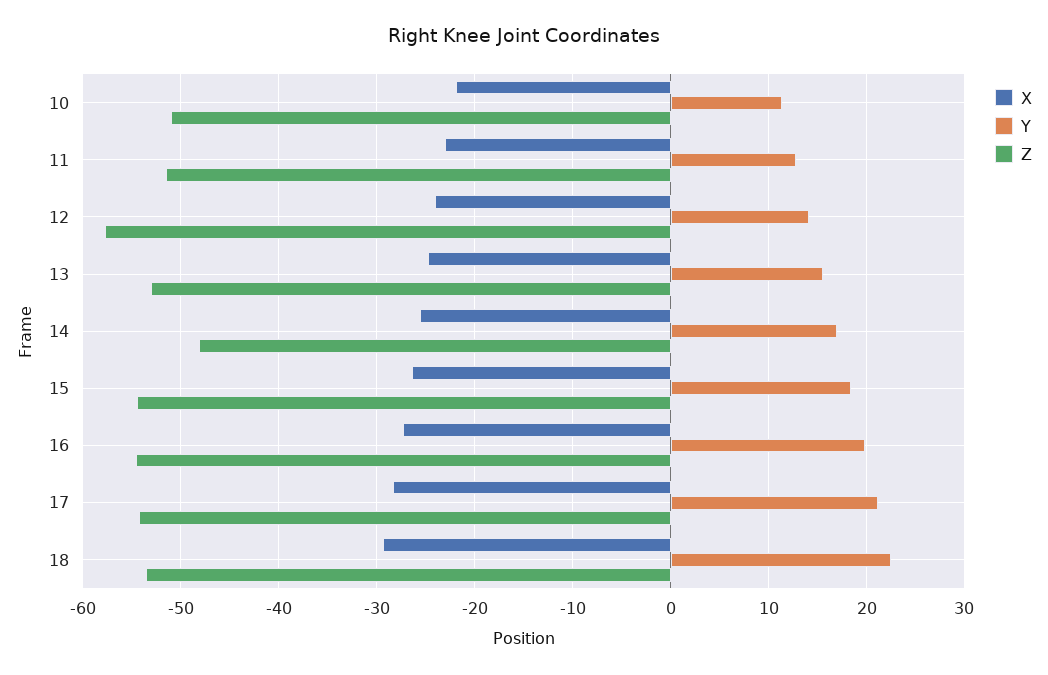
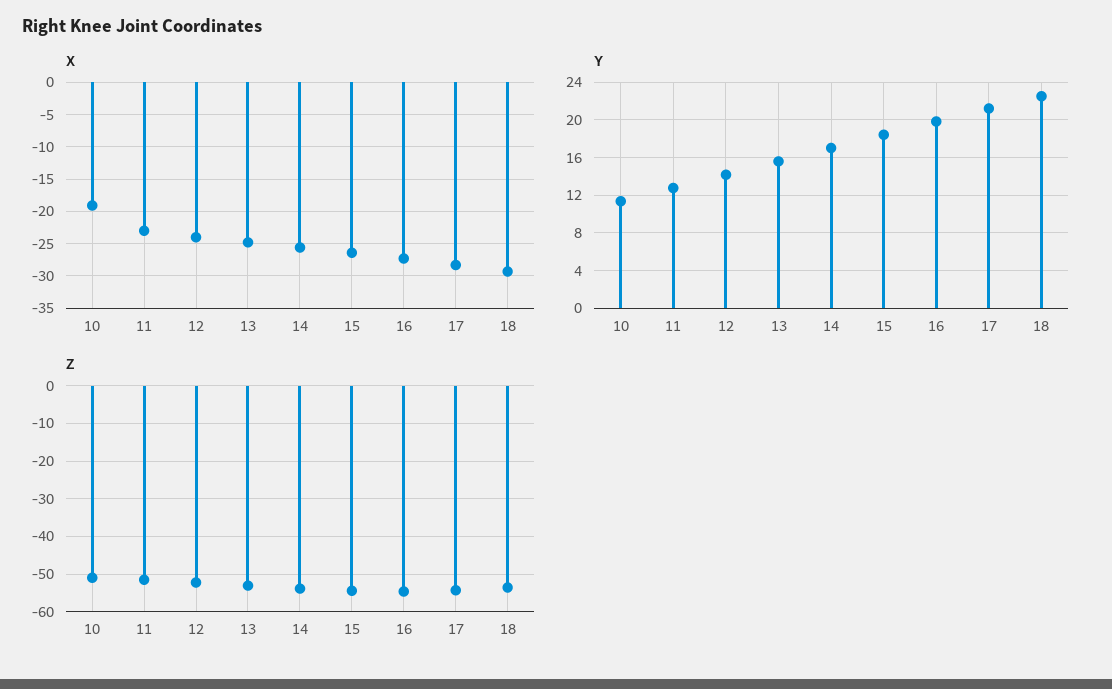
  {
    "X": {
-     "10": -22,
+     "10": -19,
      "11": -23,
      "12": -24,
      "13": -25,
      "14": -26,
      "15": -26,
      "16": -27,
      "17": -28,
      "18": -29
    },
    "Y": {
      "10": 11,
      "11": 13,
      "12": 14,
      "13": 16,
      "14": 17,
      "15": 18,
      "16": 20,
      "17": 21,
      "18": 23
    },
    "Z": {
      "10": -51,
      "11": -52,
-     "12": -58,
+     "12": -52,
      "13": -53,
-     "14": -48,
+     "14": -54,
      "15": -54,
      "16": -55,
      "17": -54,
      "18": -54
    }
  }

